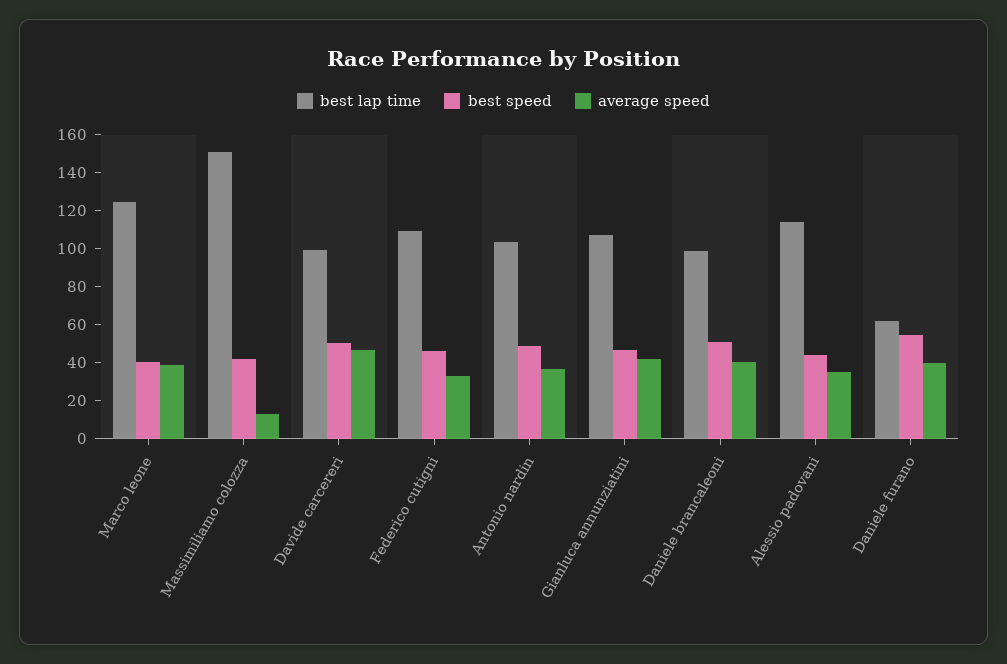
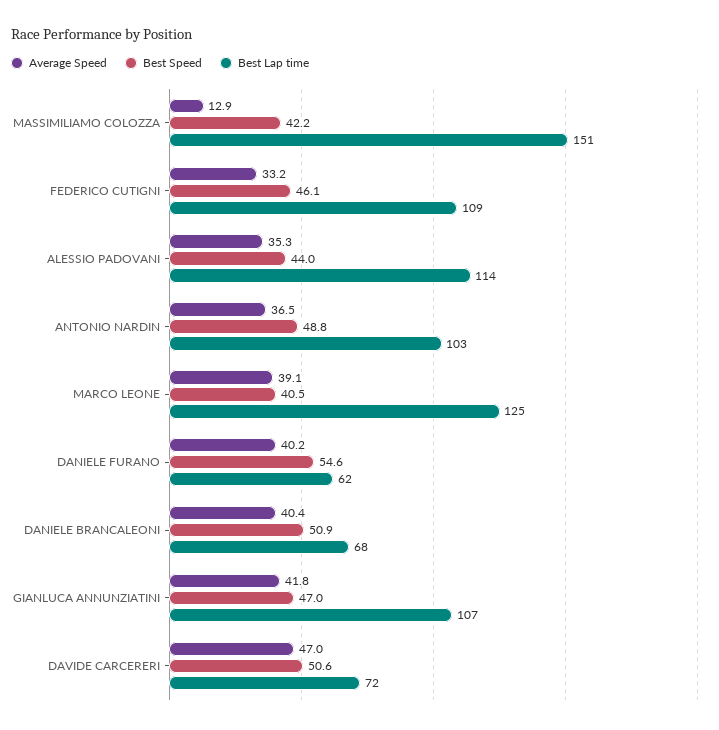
  {
    "best lap time": {
      "Marco leone": 125,
      "Massimiliamo colozza": 151,
-     "Davide carcereri": 100,
+     "Davide carcereri": 72,
      "Federico cutigni": 109,
      "Antonio nardin": 103,
      "Gianluca annunziatini": 107,
-     "Daniele brancaleoni": 100,
+     "Daniele brancaleoni": 68,
      "Alessio padovani": 114,
      "Daniele furano": 62
    },
    "best speed": {
      "Marco leone": 40.5,
      "Massimiliamo colozza": 42.2,
      "Davide carcereri": 50.6,
      "Federico cutigni": 46.1,
      "Antonio nardin": 48.8,
      "Gianluca annunziatini": 47,
      "Daniele brancaleoni": 50.9,
      "Alessio padovani": 44,
      "Daniele furano": 54.6
    },
    "average speed": {
      "Marco leone": 39.1,
      "Massimiliamo colozza": 12.9,
      "Davide carcereri": 47,
      "Federico cutigni": 33.2,
      "Antonio nardin": 36.5,
      "Gianluca annunziatini": 41.8,
      "Daniele brancaleoni": 40.4,
      "Alessio padovani": 35.3,
      "Daniele furano": 40.2
    }
  }

